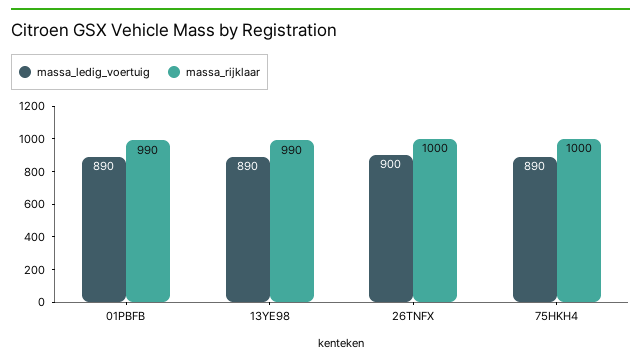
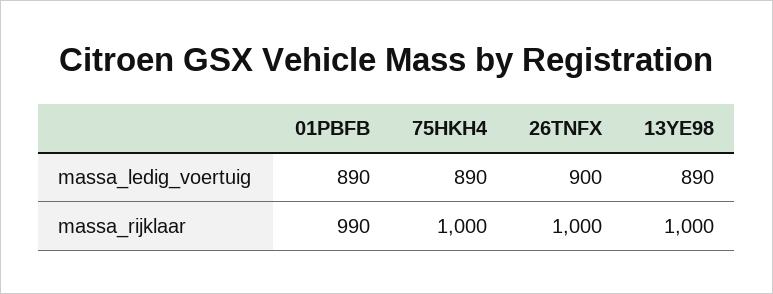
  {
    "massa_ledig_voertuig": {
      "01PBFB": 890,
      "13YE98": 890,
      "26TNFX": 900,
      "75HKH4": 890
    },
    "massa_rijklaar": {
      "01PBFB": 990,
-     "13YE98": 990,
+     "13YE98": 1000,
      "26TNFX": 1000,
      "75HKH4": 1000
    }
  }

